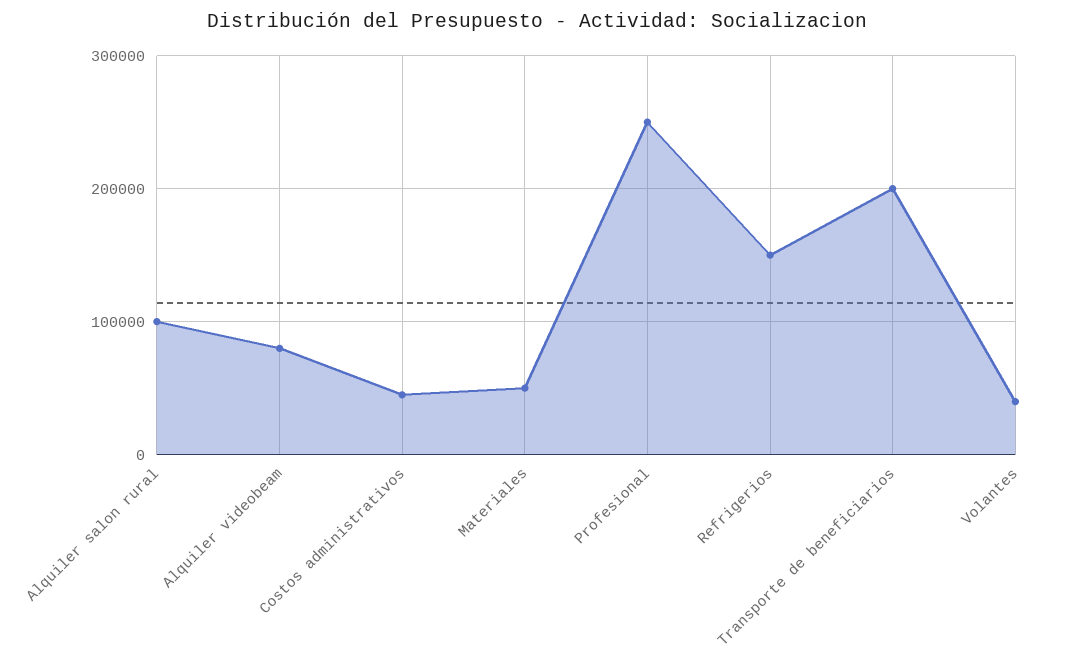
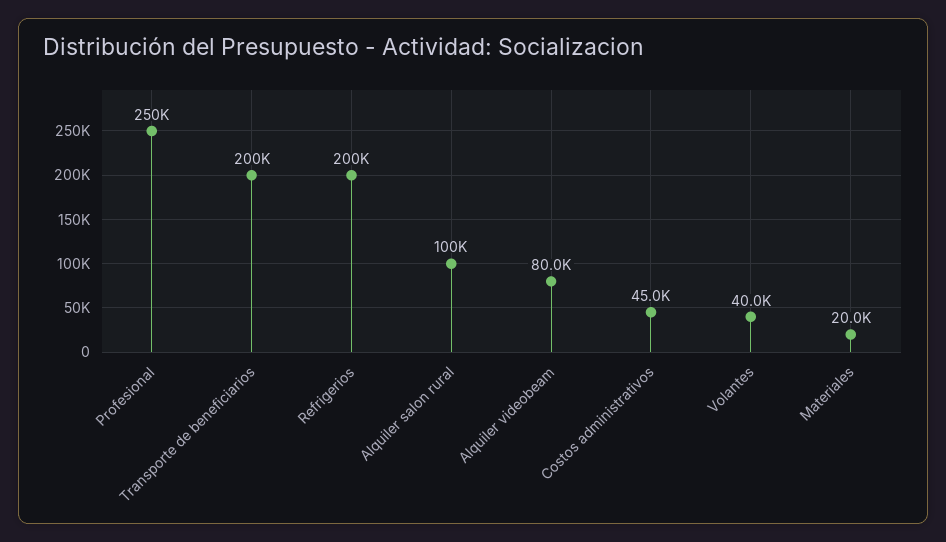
  {
    "Alquiler salon rural": 100000,
    "Alquiler videobeam": 80000,
    "Costos administrativos": 45000,
-   "Materiales": 50000,
+   "Materiales": 20000,
    "Profesional": 250000,
-   "Refrigerios": 150000,
+   "Refrigerios": 200000,
    "Transporte de beneficiarios": 200000,
    "Volantes": 40000
  }

